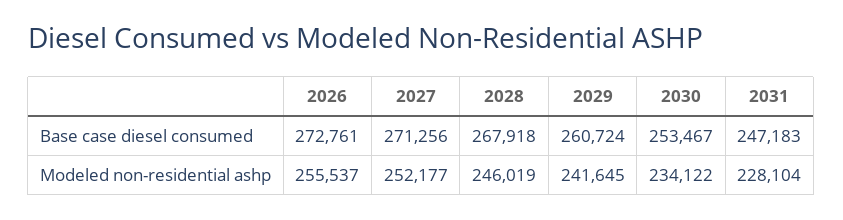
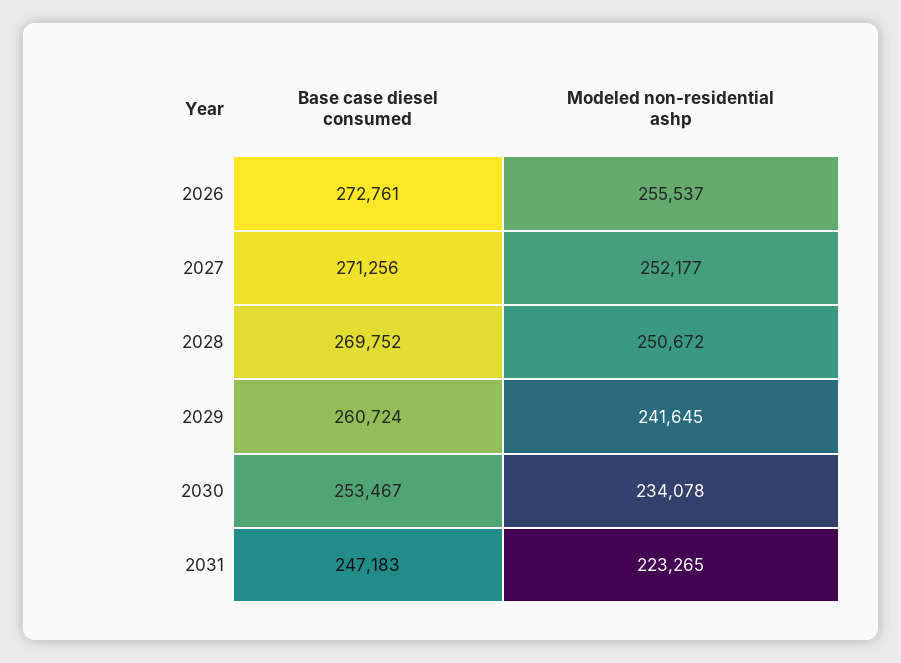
  {
    "2026": {
      "Base case diesel consumed": 272761,
      "Modeled non-residential ashp": 255537
    },
    "2027": {
      "Base case diesel consumed": 271256,
      "Modeled non-residential ashp": 252177
    },
    "2028": {
-     "Base case diesel consumed": 267918,
+     "Base case diesel consumed": 269752,
-     "Modeled non-residential ashp": 246019
+     "Modeled non-residential ashp": 250672
    },
    "2029": {
      "Base case diesel consumed": 260724,
      "Modeled non-residential ashp": 241645
    },
    "2030": {
      "Base case diesel consumed": 253467,
-     "Modeled non-residential ashp": 234122
+     "Modeled non-residential ashp": 234078
    },
    "2031": {
      "Base case diesel consumed": 247183,
-     "Modeled non-residential ashp": 228104
+     "Modeled non-residential ashp": 223265
    }
  }

